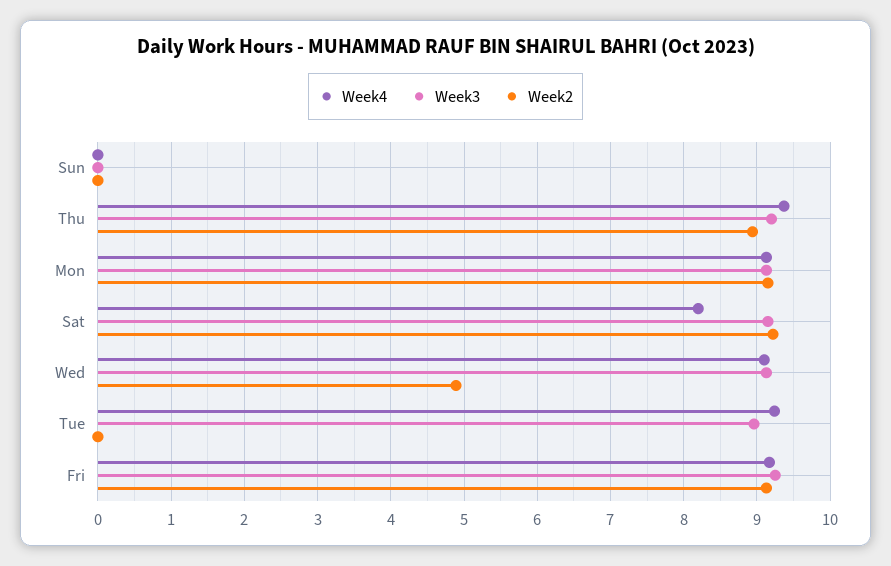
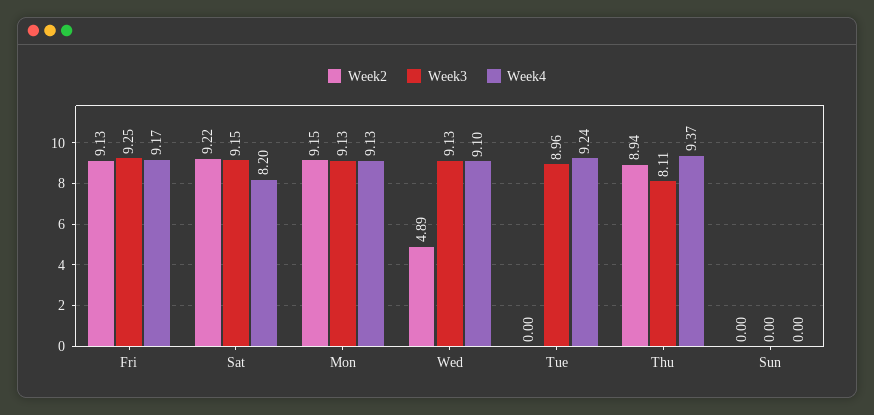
  {
    "Week4": {
      "Sun": 0,
      "Thu": 9.37,
      "Mon": 9.13,
      "Sat": 8.2,
      "Wed": 9.1,
      "Tue": 9.24,
      "Fri": 9.17
    },
    "Week3": {
      "Sun": 0,
-     "Thu": 9.2,
+     "Thu": 8.11,
      "Mon": 9.13,
      "Sat": 9.15,
      "Wed": 9.13,
      "Tue": 8.96,
      "Fri": 9.25
    },
    "Week2": {
      "Sun": 0,
      "Thu": 8.94,
      "Mon": 9.15,
      "Sat": 9.22,
      "Wed": 4.89,
      "Tue": 0,
      "Fri": 9.13
    }
  }

